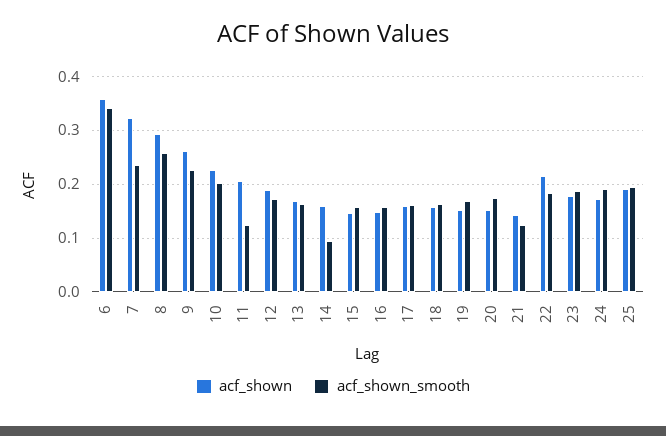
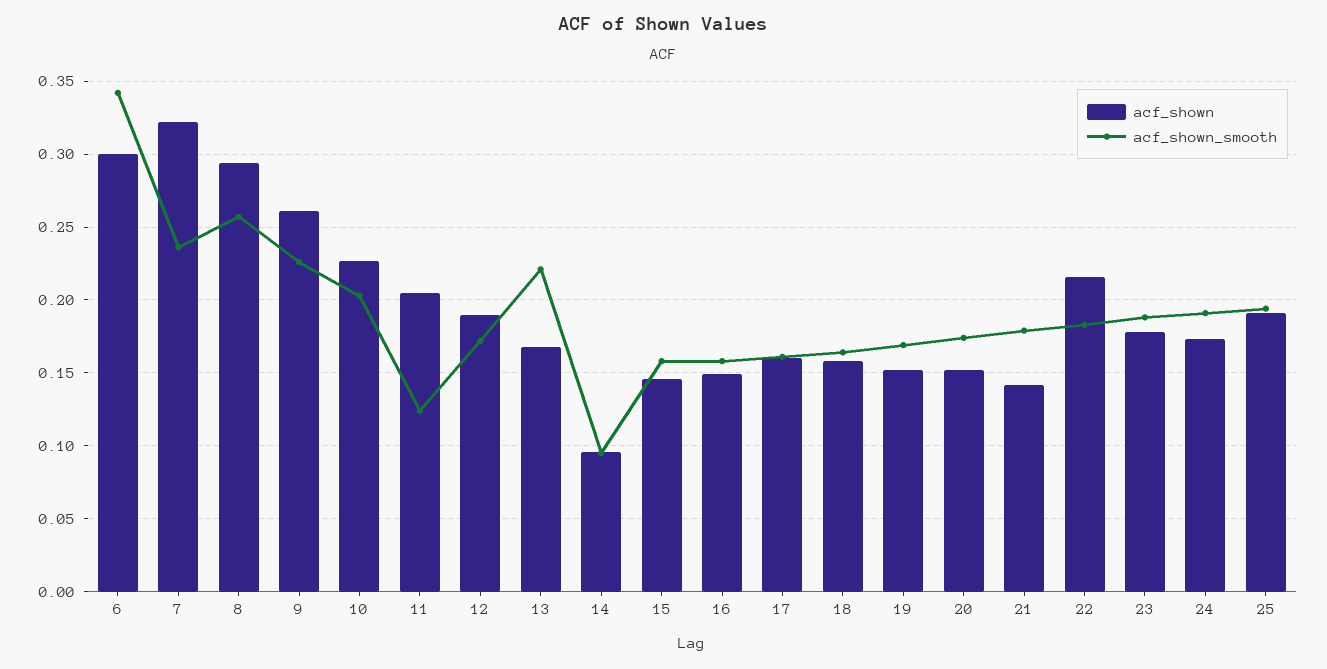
  {
    "acf_shown": {
-     "6": 0.36,
+     "6": 0.3,
      "7": 0.32,
      "8": 0.295,
      "9": 0.26,
      "10": 0.225,
      "11": 0.205,
      "12": 0.19,
      "13": 0.17,
-     "14": 0.16,
+     "14": 0.095,
      "15": 0.145,
      "16": 0.15,
      "17": 0.16,
      "18": 0.16,
      "19": 0.15,
      "20": 0.15,
      "21": 0.14,
      "22": 0.215,
      "23": 0.18,
      "24": 0.175,
      "25": 0.19
    },
    "acf_shown_smooth": {
      "6": 0.34,
      "7": 0.235,
      "8": 0.255,
      "9": 0.225,
      "10": 0.205,
      "11": 0.125,
      "12": 0.17,
-     "13": 0.16,
+     "13": 0.22,
      "14": 0.095,
      "15": 0.16,
      "16": 0.16,
      "17": 0.16,
      "18": 0.165,
      "19": 0.17,
      "20": 0.175,
-     "21": 0.12,
+     "21": 0.18,
      "22": 0.185,
      "23": 0.19,
      "24": 0.19,
      "25": 0.195
    }
  }

